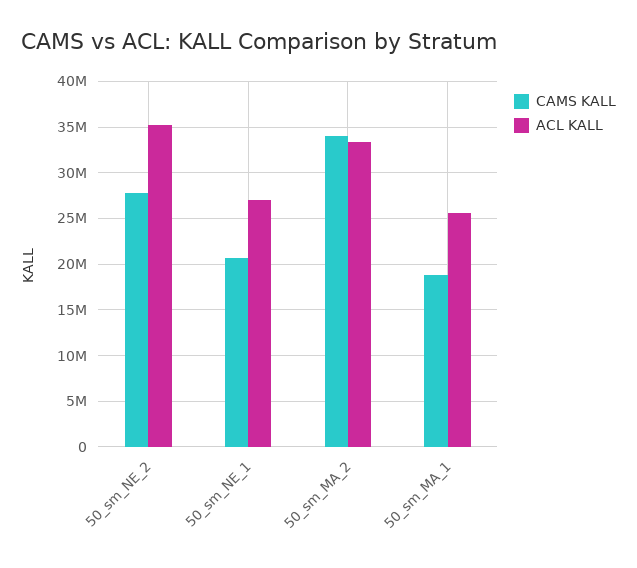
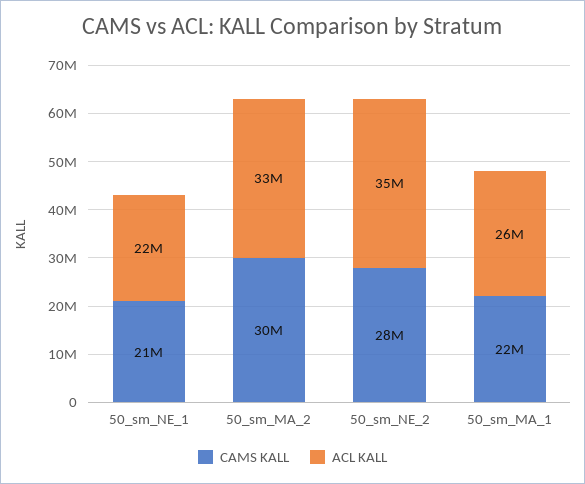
  {
    "CAMS KALL": {
      "50_sm_NE_2": 28000000,
      "50_sm_NE_1": 21000000,
-     "50_sm_MA_2": 34000000,
+     "50_sm_MA_2": 30000000,
-     "50_sm_MA_1": 19000000
+     "50_sm_MA_1": 22000000
    },
    "ACL KALL": {
      "50_sm_NE_2": 35000000,
-     "50_sm_NE_1": 27000000,
+     "50_sm_NE_1": 22000000,
      "50_sm_MA_2": 33000000,
      "50_sm_MA_1": 26000000
    }
  }

